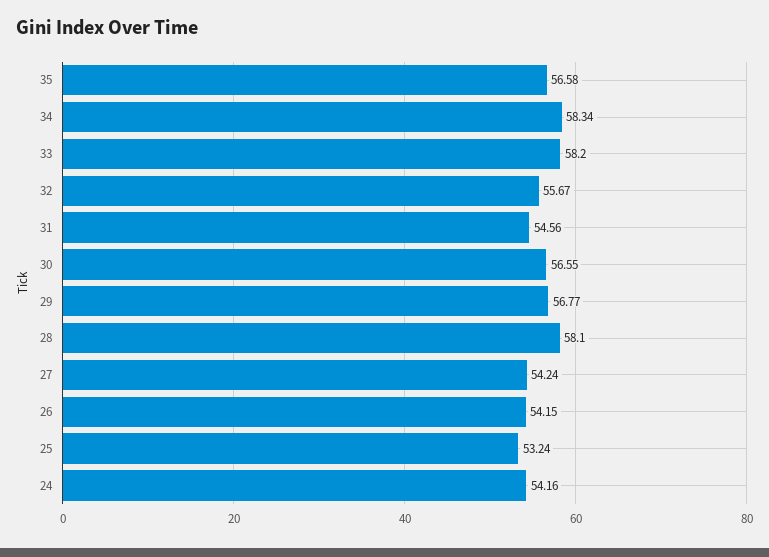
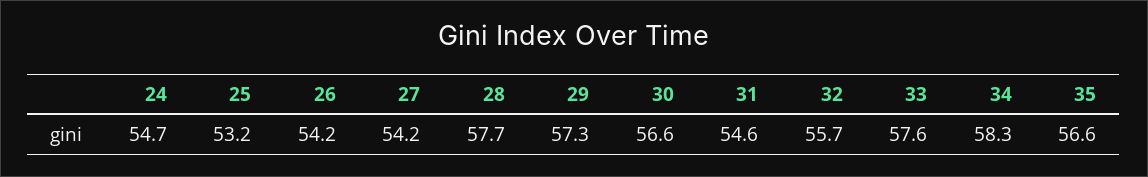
  {
    "35": 56.58,
    "34": 58.34,
-   "33": 58.2,
+   "33": 57.6,
    "32": 55.67,
    "31": 54.56,
    "30": 56.55,
-   "29": 56.77,
+   "29": 57.3,
-   "28": 58.1,
+   "28": 57.7,
    "27": 54.24,
    "26": 54.15,
    "25": 53.24,
-   "24": 54.16
+   "24": 54.7
  }

